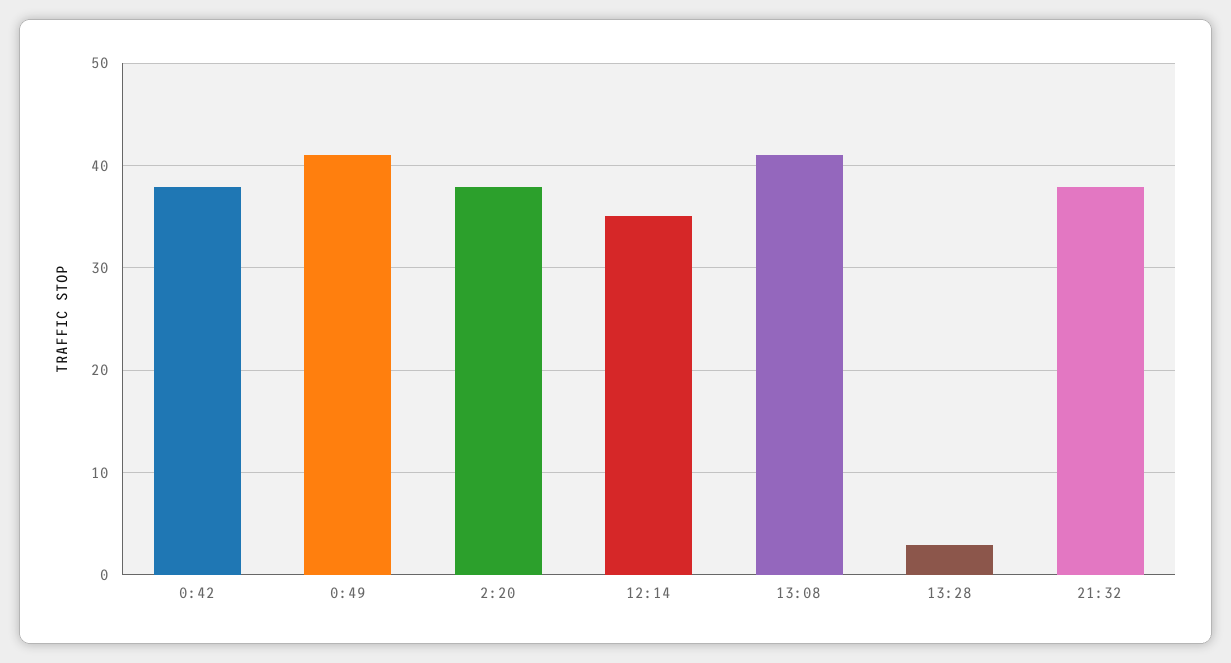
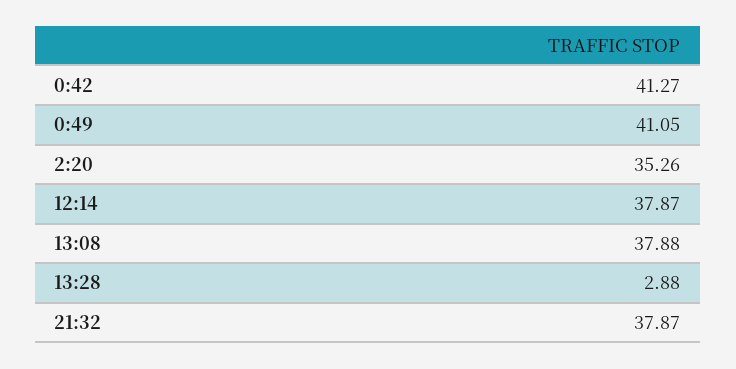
  {
-   "0:42": 38,
+   "0:42": 41.27,
    "0:49": 41.05,
-   "2:20": 38,
+   "2:20": 35.26,
-   "12:14": 35,
+   "12:14": 37.87,
-   "13:08": 41,
+   "13:08": 37.88,
    "13:28": 2.88,
    "21:32": 37.87
  }

